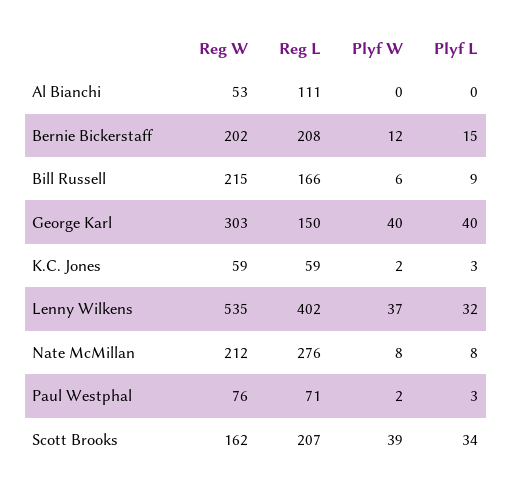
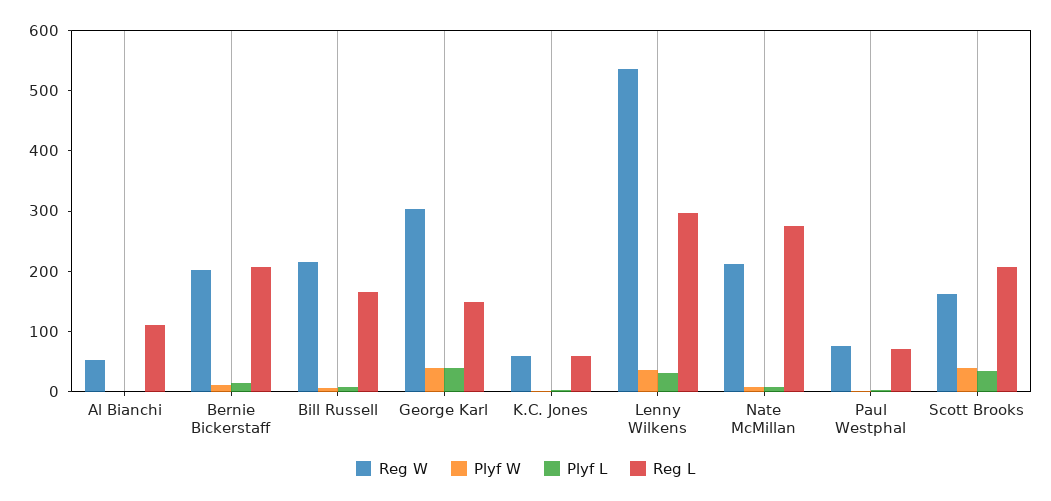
  {
    "Reg W": {
      "Al Bianchi": 53,
      "Bernie Bickerstaff": 202,
      "Bill Russell": 215,
      "George Karl": 303,
      "K.C. Jones": 59,
      "Lenny Wilkens": 535,
      "Nate McMillan": 212,
      "Paul Westphal": 76,
      "Scott Brooks": 162
    },
    "Reg L": {
      "Al Bianchi": 111,
      "Bernie Bickerstaff": 208,
      "Bill Russell": 166,
      "George Karl": 150,
      "K.C. Jones": 59,
-     "Lenny Wilkens": 402,
+     "Lenny Wilkens": 300,
      "Nate McMillan": 276,
      "Paul Westphal": 71,
      "Scott Brooks": 207
    },
    "Plyf W": {
      "Al Bianchi": 0,
      "Bernie Bickerstaff": 12,
      "Bill Russell": 6,
      "George Karl": 40,
      "K.C. Jones": 2,
      "Lenny Wilkens": 37,
      "Nate McMillan": 8,
      "Paul Westphal": 2,
      "Scott Brooks": 39
    },
    "Plyf L": {
      "Al Bianchi": 0,
      "Bernie Bickerstaff": 15,
      "Bill Russell": 9,
      "George Karl": 40,
      "K.C. Jones": 3,
      "Lenny Wilkens": 32,
      "Nate McMillan": 8,
      "Paul Westphal": 3,
      "Scott Brooks": 34
    }
  }

